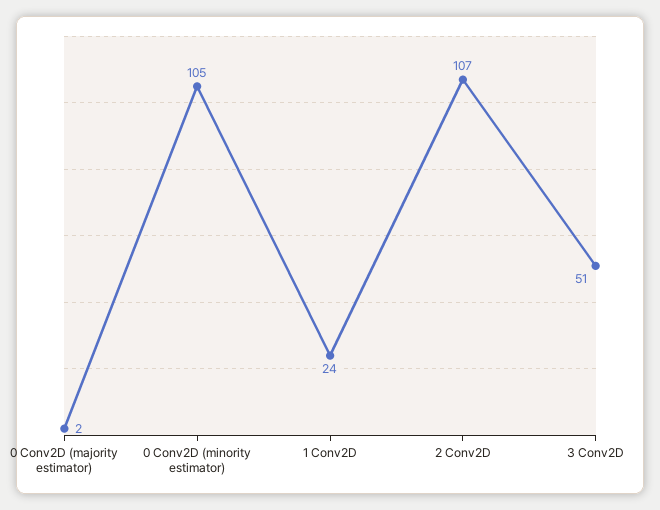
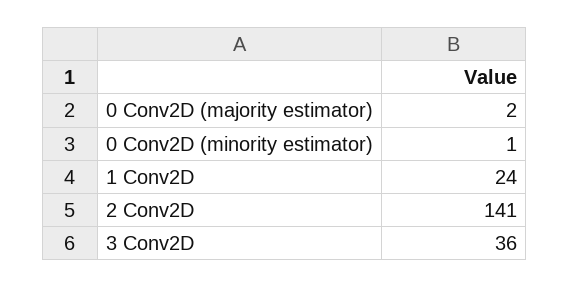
  {
    "0 Conv2D (majority estimator)": 2,
-   "0 Conv2D (minority estimator)": 105,
+   "0 Conv2D (minority estimator)": 1,
    "1 Conv2D": 24,
-   "2 Conv2D": 107,
+   "2 Conv2D": 141,
-   "3 Conv2D": 51
+   "3 Conv2D": 36
  }

